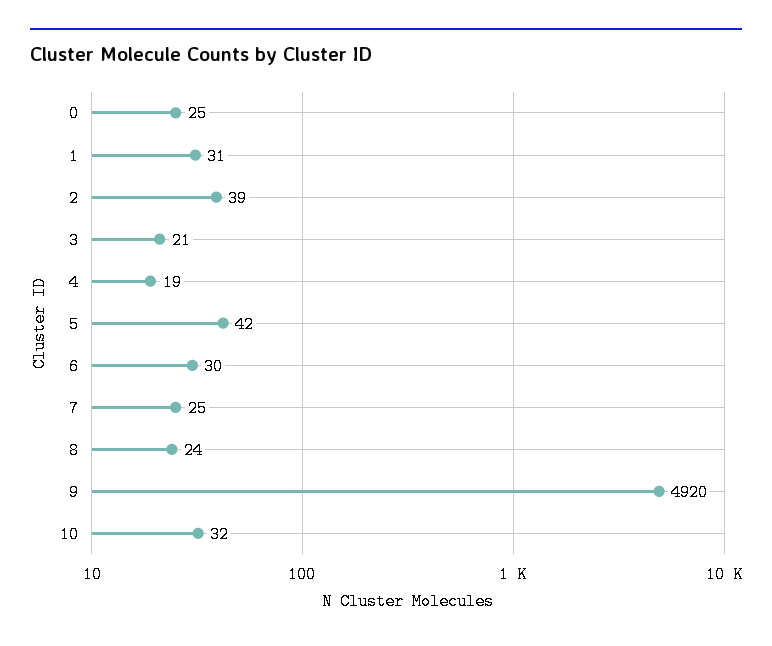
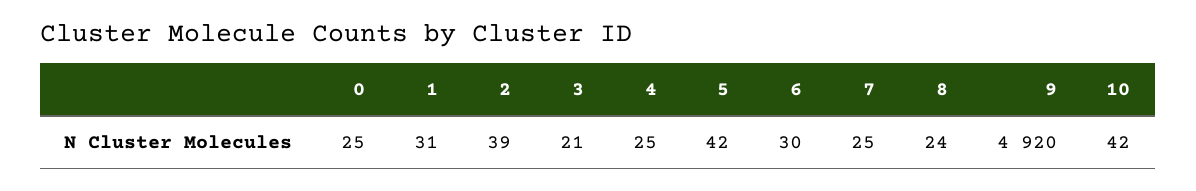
  {
    "0": 25,
    "1": 31,
    "2": 39,
    "3": 21,
-   "4": 19,
+   "4": 25,
    "5": 42,
    "6": 30,
    "7": 25,
    "8": 24,
    "9": 4920,
-   "10": 32
+   "10": 42
  }

